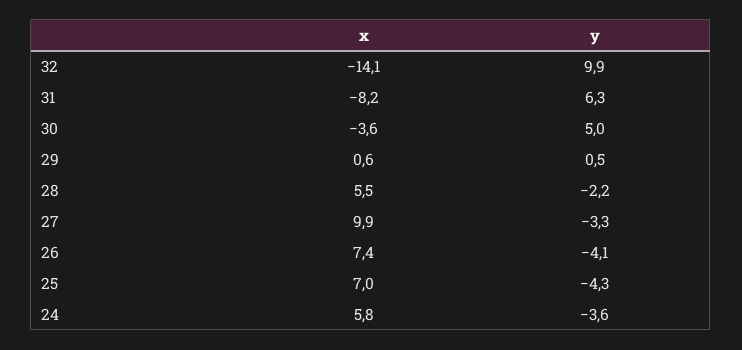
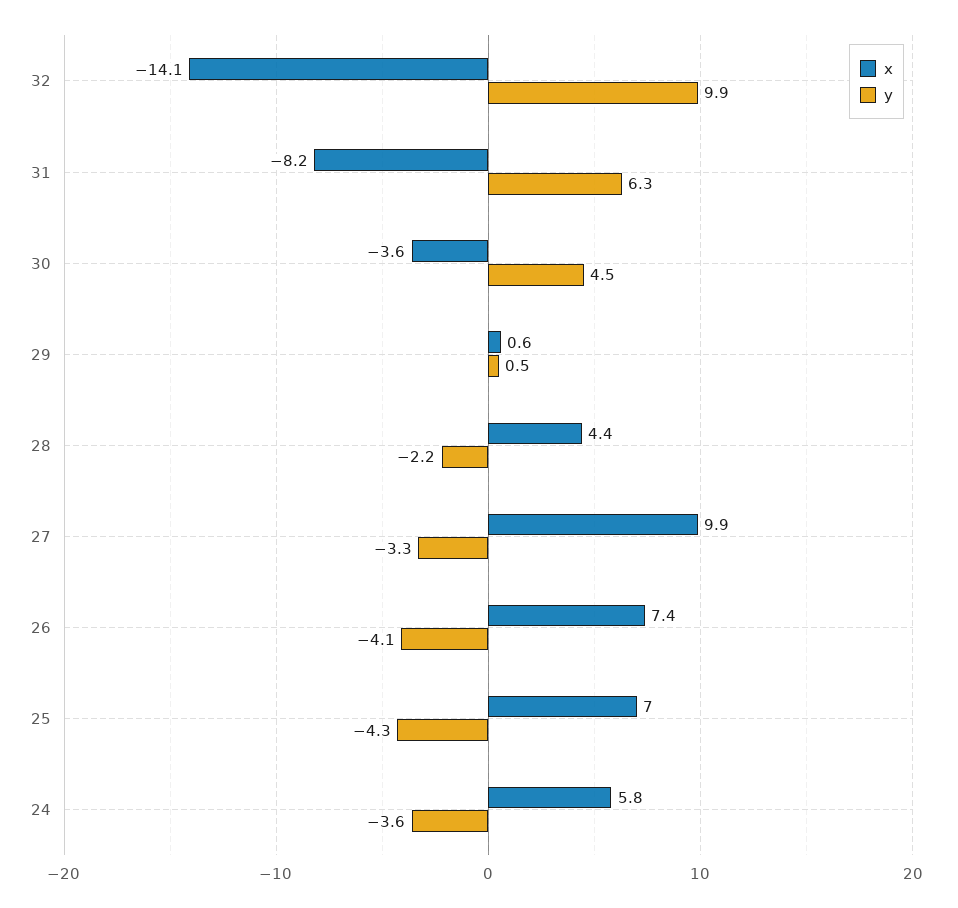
  {
    "x": {
      "32": -14.1,
      "31": -8.2,
      "30": -3.6,
      "29": 0.6,
-     "28": 5.5,
+     "28": 4.4,
      "27": 9.9,
      "26": 7.4,
      "25": 7,
      "24": 5.8
    },
    "y": {
      "32": 9.9,
      "31": 6.3,
-     "30": 5,
+     "30": 4.5,
      "29": 0.5,
      "28": -2.2,
      "27": -3.3,
      "26": -4.1,
      "25": -4.3,
      "24": -3.6
    }
  }

